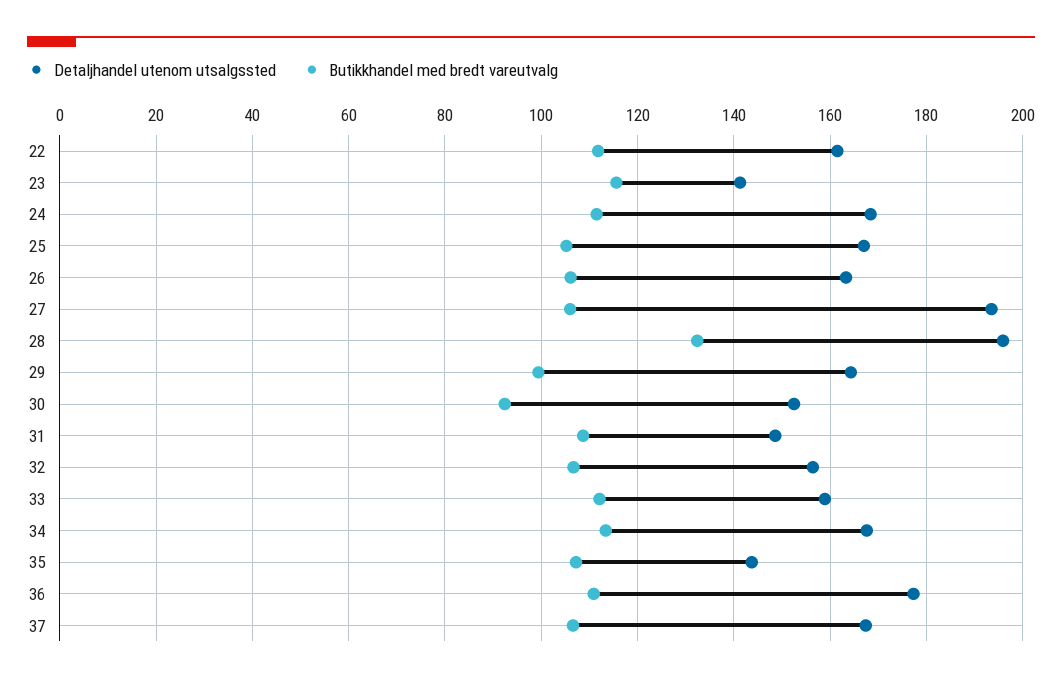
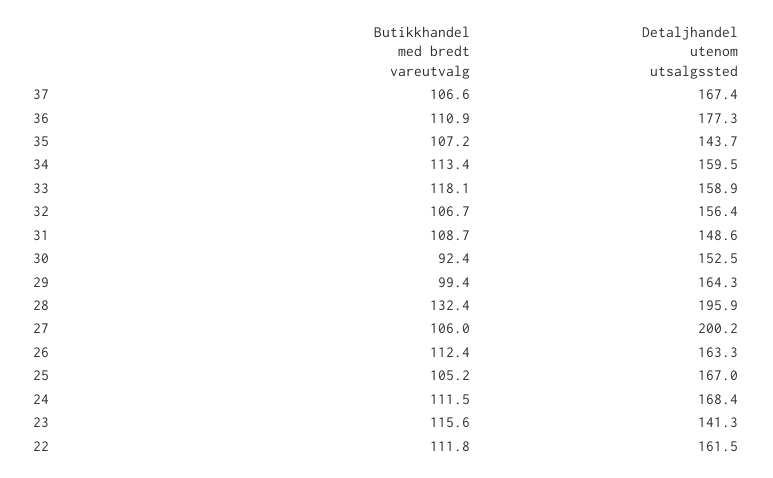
  {
    "Detaljhandel utenom utsalgssted": {
      "22": 161.5,
      "23": 141.3,
      "24": 168.4,
      "25": 167,
      "26": 163.3,
-     "27": 194,
+     "27": 200.2,
      "28": 195.9,
      "29": 164.3,
      "30": 152.5,
      "31": 148.6,
      "32": 156.4,
      "33": 158.9,
-     "34": 168,
+     "34": 159.5,
      "35": 143.7,
      "36": 177.3,
      "37": 167.4
    },
    "Butikkhandel med bredt vareutvalg": {
      "22": 111.8,
      "23": 115.6,
      "24": 111.5,
      "25": 105.2,
-     "26": 106,
+     "26": 112.4,
      "27": 106,
      "28": 132.4,
      "29": 99.4,
      "30": 92.4,
      "31": 108.7,
      "32": 106.7,
-     "33": 112,
+     "33": 118.1,
      "34": 113.4,
      "35": 107.2,
      "36": 110.9,
      "37": 106.6
    }
  }

